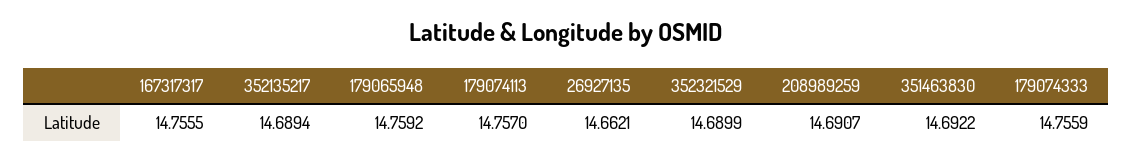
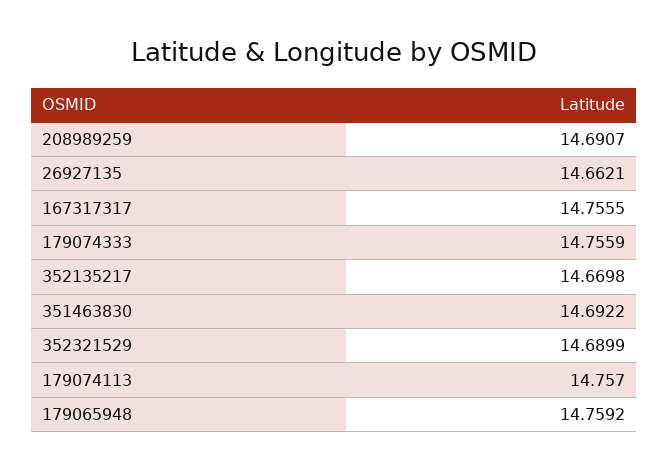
  {
    "167317317": 14.7555,
-   "352135217": 14.6894,
+   "352135217": 14.6698,
    "179065948": 14.7592,
    "179074113": 14.757,
    "26927135": 14.6621,
    "352321529": 14.6899,
    "208989259": 14.6907,
    "351463830": 14.6922,
    "179074333": 14.7559
  }

